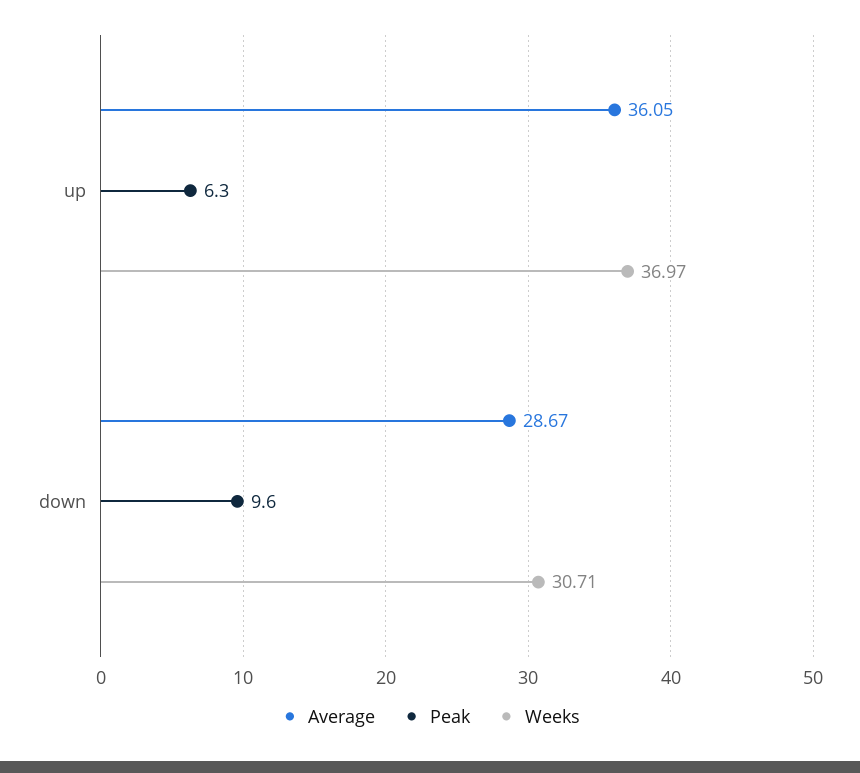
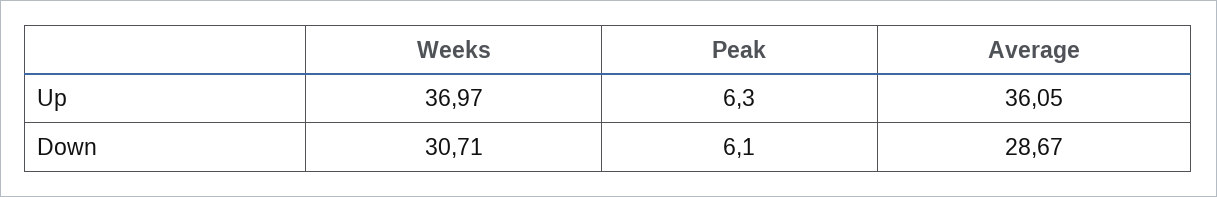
  {
    "Average": {
      "up": 36.05,
      "down": 28.67
    },
    "Peak": {
      "up": 6.3,
-     "down": 9.6
+     "down": 6.1
    },
    "Weeks": {
      "up": 36.97,
      "down": 30.71
    }
  }

